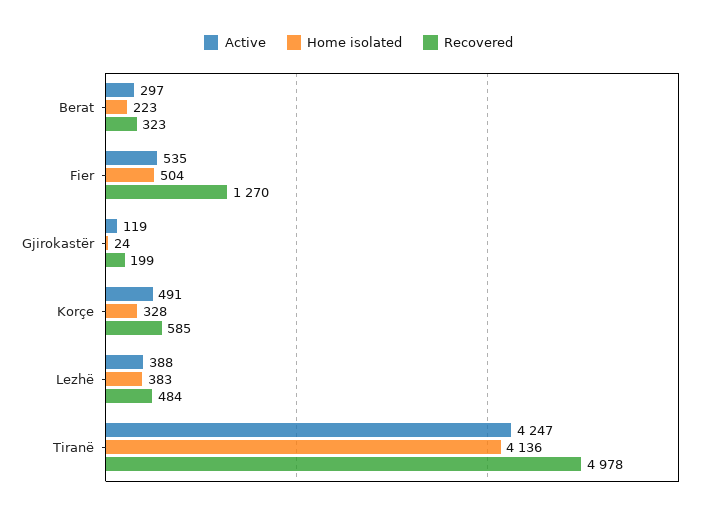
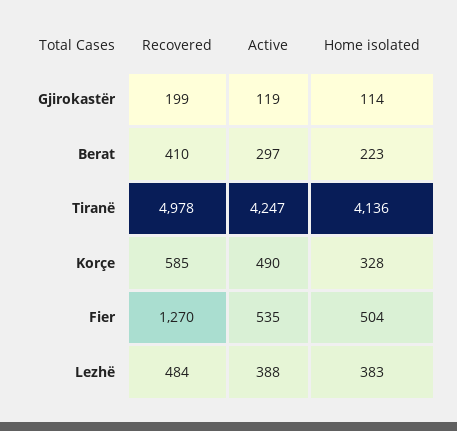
  {
    "Active": {
      "Berat": 297,
      "Fier": 535,
      "Gjirokastër": 119,
-     "Korçe": 491,
+     "Korçe": 490,
      "Lezhë": 388,
      "Tiranë": 4247
    },
    "Home isolated": {
      "Berat": 223,
      "Fier": 504,
-     "Gjirokastër": 24,
+     "Gjirokastër": 114,
      "Korçe": 328,
      "Lezhë": 383,
      "Tiranë": 4136
    },
    "Recovered": {
-     "Berat": 323,
+     "Berat": 410,
      "Fier": 1270,
      "Gjirokastër": 199,
      "Korçe": 585,
      "Lezhë": 484,
      "Tiranë": 4978
    }
  }

